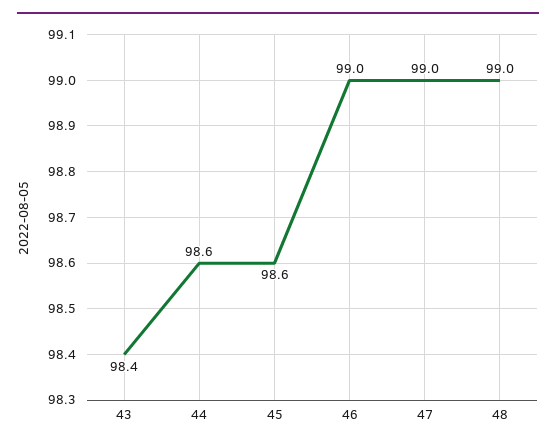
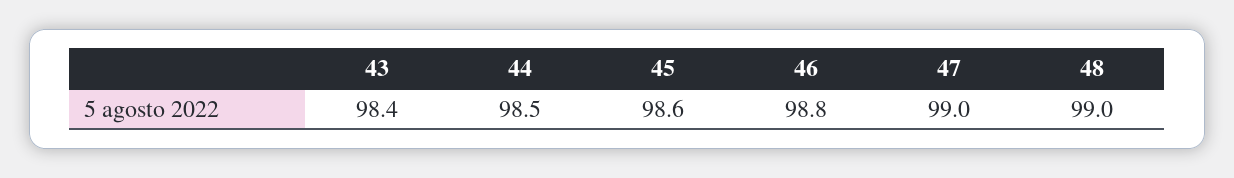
  {
    "43": 98.4,
-   "44": 98.6,
+   "44": 98.5,
    "45": 98.6,
-   "46": 99,
+   "46": 98.8,
    "47": 99,
    "48": 99
  }

